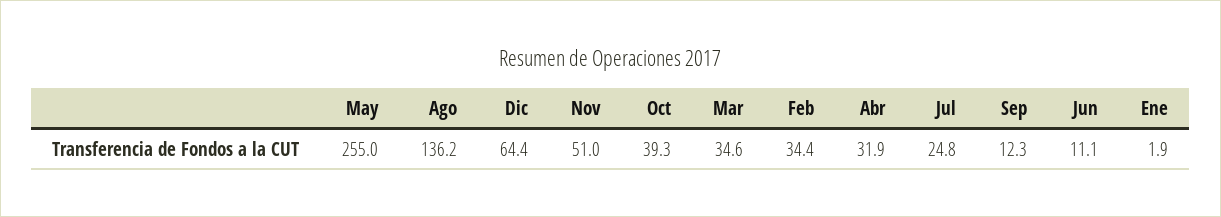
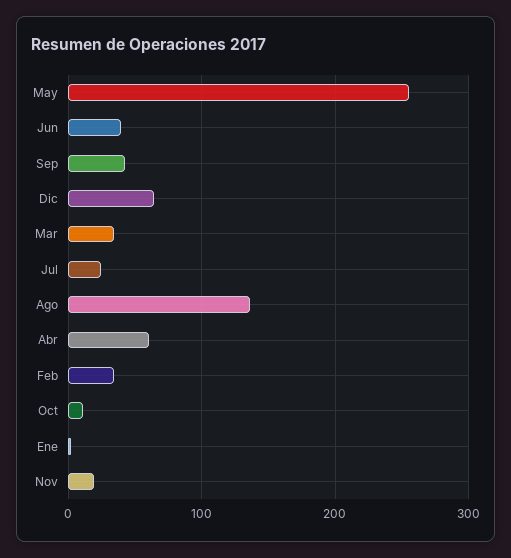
  {
    "May": 255,
    "Ago": 136.2,
    "Dic": 64.4,
-   "Nov": 51,
+   "Nov": 20,
-   "Oct": 39.3,
+   "Oct": 10,
    "Mar": 34.6,
    "Feb": 34.4,
-   "Abr": 31.9,
+   "Abr": 60,
    "Jul": 24.8,
-   "Sep": 12.3,
+   "Sep": 40,
-   "Jun": 11.1,
+   "Jun": 40,
    "Ene": 1.9
  }

